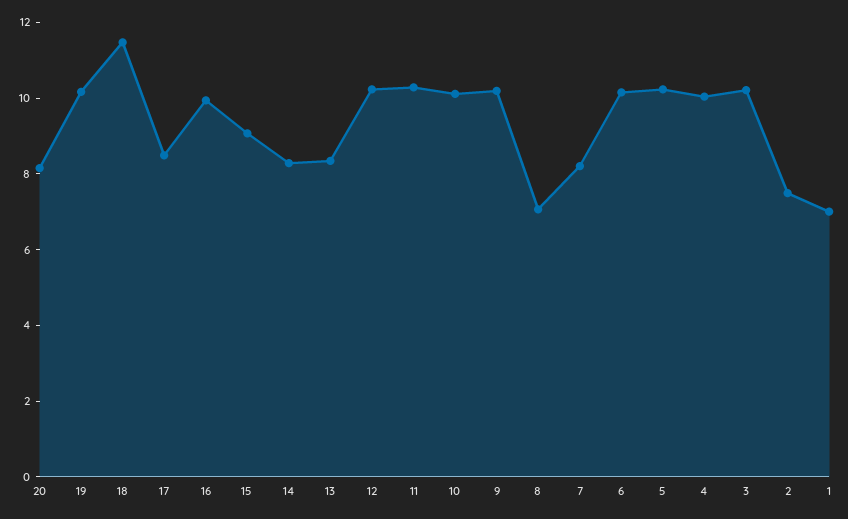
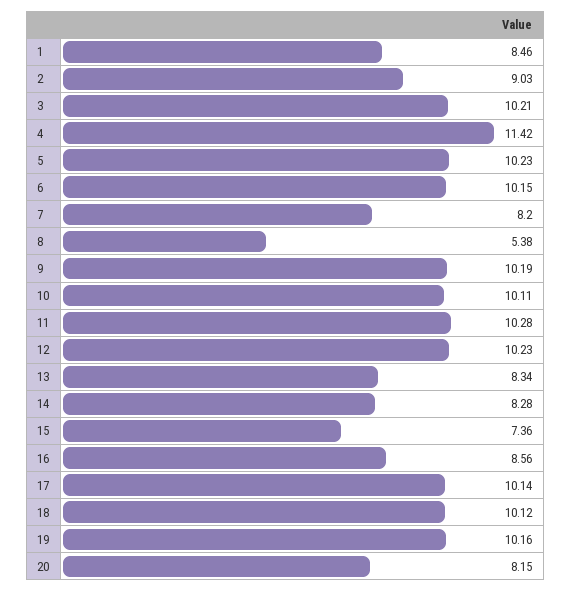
  {
    "20": 8.15,
    "19": 10.16,
-   "18": 11.5,
+   "18": 10.12,
-   "17": 8.5,
+   "17": 10.14,
-   "16": 10,
+   "16": 8.56,
-   "15": 9,
+   "15": 7.36,
    "14": 8.28,
    "13": 8.34,
    "12": 10.23,
    "11": 10.28,
    "10": 10.11,
    "9": 10.19,
-   "8": 7,
+   "8": 5.38,
    "7": 8.2,
    "6": 10.15,
    "5": 10.23,
-   "4": 10,
+   "4": 11.42,
    "3": 10.21,
-   "2": 7.5,
+   "2": 9.03,
-   "1": 7
+   "1": 8.46
  }

